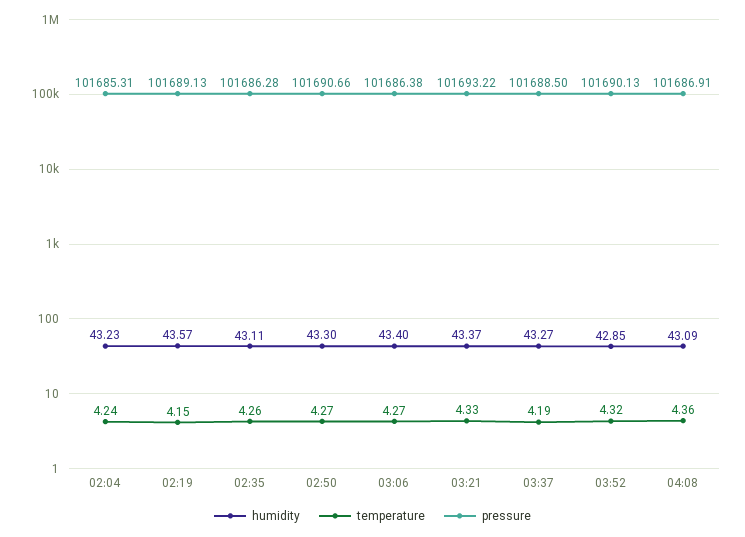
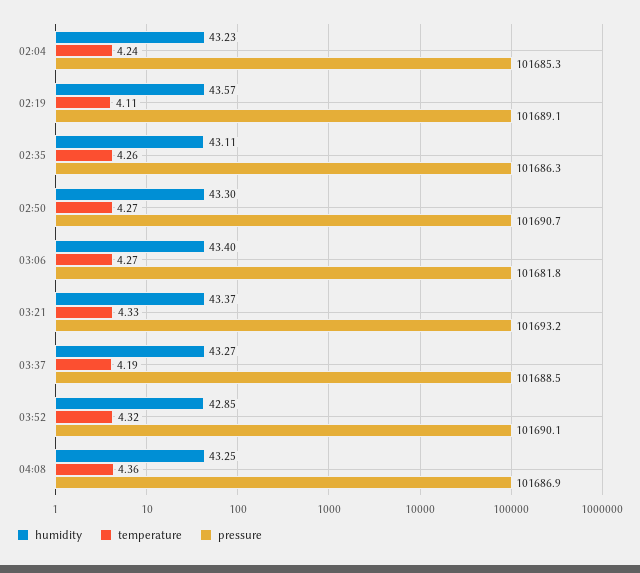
  {
    "humidity": {
      "02:04": 43.23,
      "02:19": 43.57,
      "02:35": 43.11,
      "02:50": 43.3,
      "03:06": 43.4,
      "03:21": 43.37,
      "03:37": 43.27,
      "03:52": 42.85,
-     "04:08": 43.09
+     "04:08": 43.25
    },
    "temperature": {
      "02:04": 4.24,
-     "02:19": 4.15,
+     "02:19": 4.11,
      "02:35": 4.26,
      "02:50": 4.27,
      "03:06": 4.27,
      "03:21": 4.33,
      "03:37": 4.19,
      "03:52": 4.32,
      "04:08": 4.36
    },
    "pressure": {
      "02:04": 101685.31,
      "02:19": 101689.13,
      "02:35": 101686.28,
      "02:50": 101690.66,
-     "03:06": 101686.38,
+     "03:06": 101681.8,
      "03:21": 101693.22,
      "03:37": 101688.5,
      "03:52": 101690.13,
      "04:08": 101686.91
    }
  }

